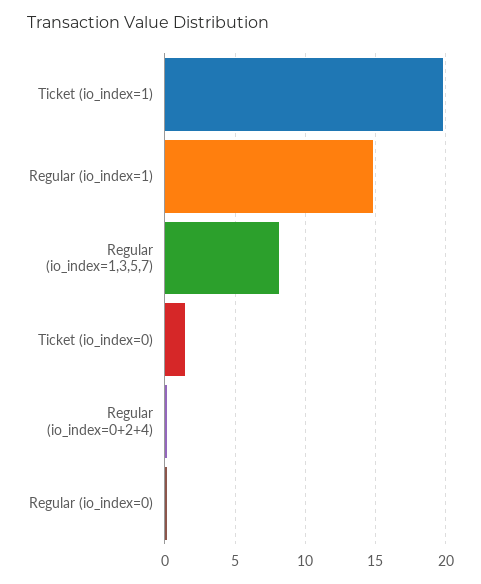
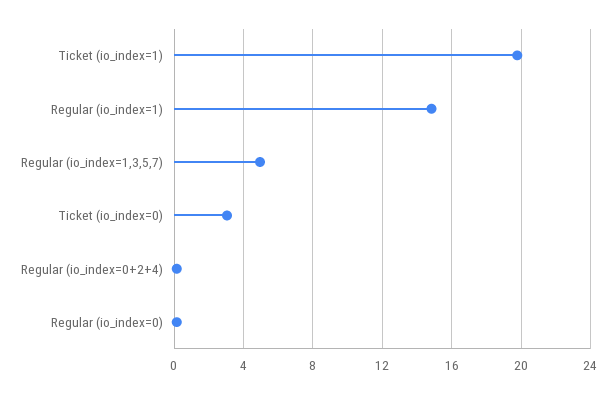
  {
    "Ticket (io_index=1)": 20,
    "Regular (io_index=1)": 15,
-   "Regular (io_index=1,3,5,7)": 8,
+   "Regular (io_index=1,3,5,7)": 5,
-   "Ticket (io_index=0)": 1.5,
+   "Ticket (io_index=0)": 3,
    "Regular (io_index=0+2+4)": 0,
    "Regular (io_index=0)": 0
  }

